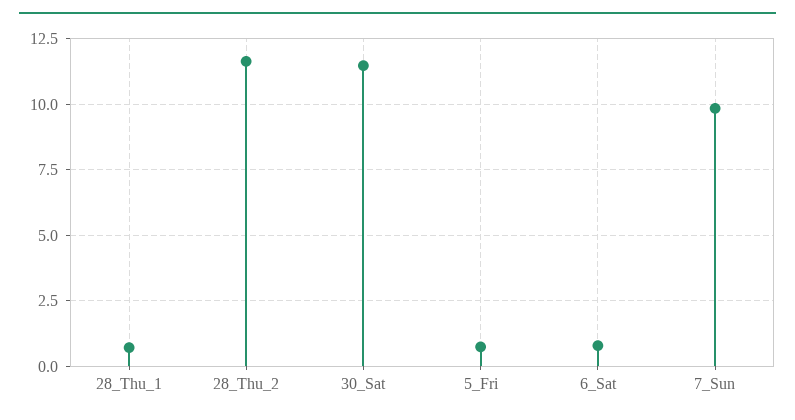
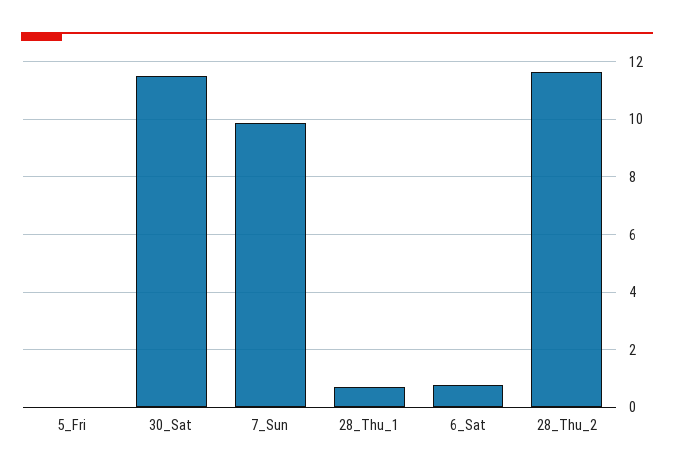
  {
    "28_Thu_1": 0.75,
    "28_Thu_2": 11.75,
    "30_Sat": 11.5,
-   "5_Fri": 0.75,
+   "5_Fri": 0,
    "6_Sat": 0.75,
    "7_Sun": 9.75
  }

